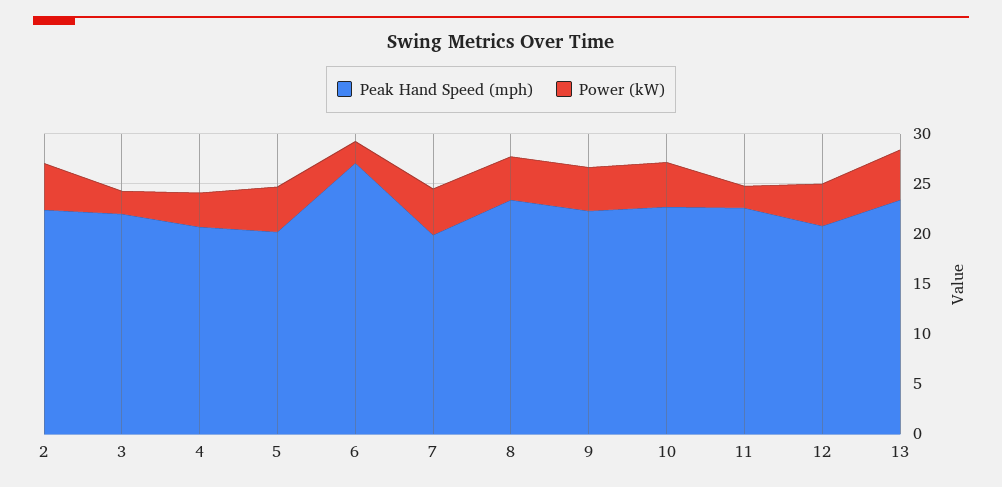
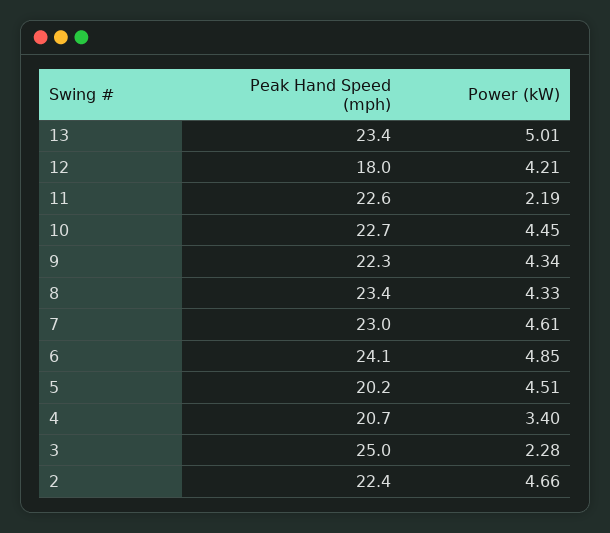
  {
    "Peak Hand Speed (mph)": {
      "2": 22.4,
-     "3": 22,
+     "3": 25,
      "4": 20.7,
      "5": 20.2,
-     "6": 27,
+     "6": 24.1,
-     "7": 20,
+     "7": 23,
      "8": 23.4,
      "9": 22.3,
      "10": 22.7,
      "11": 22.6,
-     "12": 21,
+     "12": 18,
      "13": 23.4
    },
    "Power (kW)": {
      "2": 4.66,
      "3": 2.28,
      "4": 3.4,
      "5": 4.51,
-     "6": 2,
+     "6": 4.85,
      "7": 4.61,
      "8": 4.33,
      "9": 4.34,
      "10": 4.45,
      "11": 2.19,
      "12": 4.21,
      "13": 5.01
    }
  }

